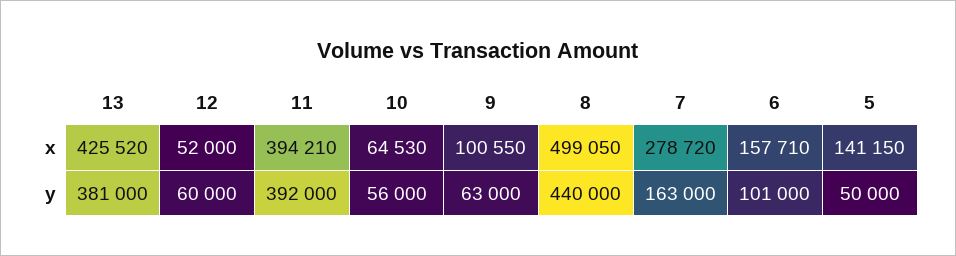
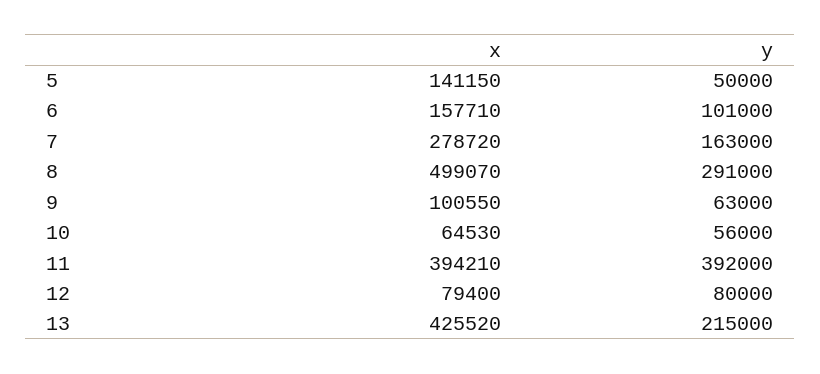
  {
    "13": {
      "x": 425520,
-     "y": 381000
+     "y": 215000
    },
    "12": {
-     "x": 52000,
+     "x": 79400,
-     "y": 60000
+     "y": 80000
    },
    "11": {
      "x": 394210,
      "y": 392000
    },
    "10": {
      "x": 64530,
      "y": 56000
    },
    "9": {
      "x": 100550,
      "y": 63000
    },
    "8": {
-     "x": 499050,
+     "x": 499070,
-     "y": 440000
+     "y": 291000
    },
    "7": {
      "x": 278720,
      "y": 163000
    },
    "6": {
      "x": 157710,
      "y": 101000
    },
    "5": {
      "x": 141150,
      "y": 50000
    }
  }

